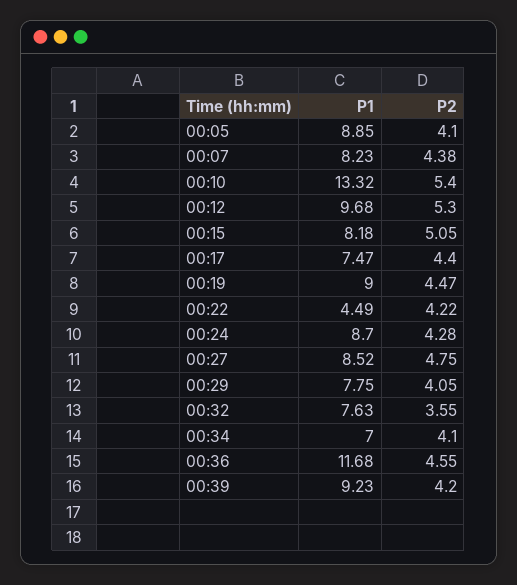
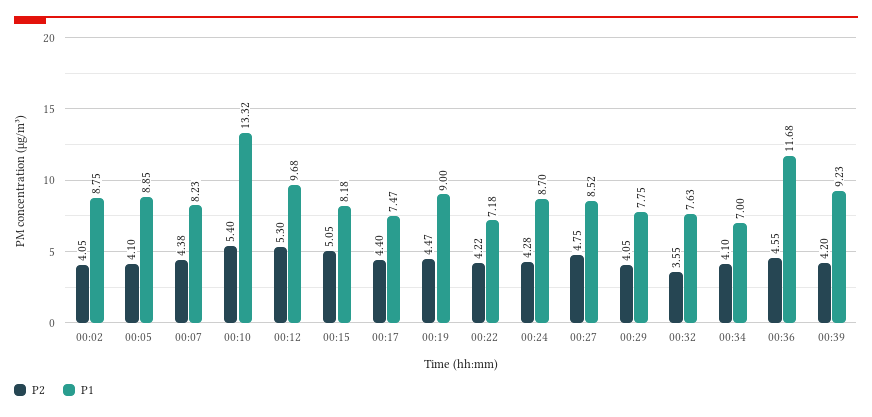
  {
    "P1": {
      "00:05": 8.85,
      "00:07": 8.23,
      "00:10": 13.32,
      "00:12": 9.68,
      "00:15": 8.18,
      "00:17": 7.47,
      "00:19": 9,
-     "00:22": 4.49,
+     "00:22": 7.18,
      "00:24": 8.7,
      "00:27": 8.52,
      "00:29": 7.75,
      "00:32": 7.63,
      "00:34": 7,
      "00:36": 11.68,
-     "00:39": 9.23
+     "00:39": 9.23,
+     "00:02": 8.75
    },
    "P2": {
      "00:05": 4.1,
      "00:07": 4.38,
      "00:10": 5.4,
      "00:12": 5.3,
      "00:15": 5.05,
      "00:17": 4.4,
      "00:19": 4.47,
      "00:22": 4.22,
      "00:24": 4.28,
      "00:27": 4.75,
      "00:29": 4.05,
      "00:32": 3.55,
      "00:34": 4.1,
      "00:36": 4.55,
-     "00:39": 4.2
+     "00:39": 4.2,
+     "00:02": 4.05
    }
  }

